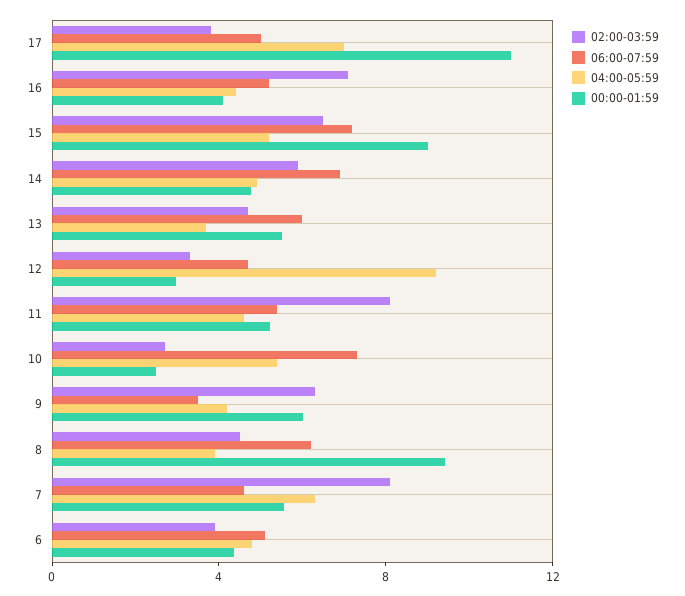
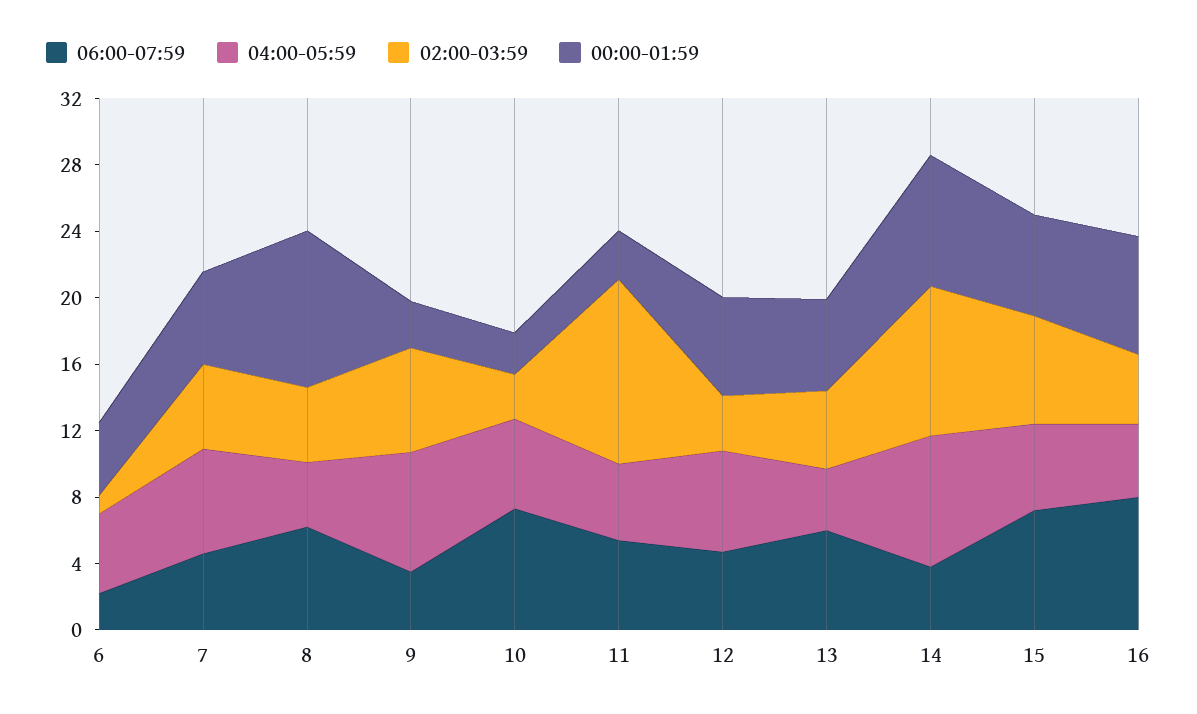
  {
    "02:00-03:59": {
-     "17": 4,
-     "16": 7,
+     "16": 4,
      "15": 7,
-     "14": 6,
+     "14": 9,
      "13": 5,
      "12": 3,
-     "11": 8,
+     "11": 11,
      "10": 3,
      "9": 6,
      "8": 5,
-     "7": 8,
+     "7": 5,
-     "6": 4
+     "6": 1
    },
    "06:00-07:59": {
-     "17": 5,
-     "16": 5,
+     "16": 8,
      "15": 7,
-     "14": 7,
+     "14": 4,
      "13": 6,
      "12": 5,
      "11": 5,
      "10": 7,
      "9": 4,
      "8": 6,
      "7": 5,
-     "6": 5
+     "6": 2
    },
    "04:00-05:59": {
-     "17": 7,
      "16": 4,
      "15": 5,
-     "14": 5,
+     "14": 8,
      "13": 4,
-     "12": 9,
+     "12": 6,
      "11": 5,
      "10": 5,
-     "9": 4,
+     "9": 7,
      "8": 4,
      "7": 6,
      "6": 5
    },
    "00:00-01:59": {
-     "17": 11,
-     "16": 4,
+     "16": 7,
-     "15": 9,
+     "15": 6,
-     "14": 5,
+     "14": 8,
      "13": 6,
-     "12": 3,
+     "12": 6,
-     "11": 5,
+     "11": 3,
      "10": 3,
-     "9": 6,
+     "9": 3,
      "8": 9,
      "7": 6,
      "6": 4
    }
  }

